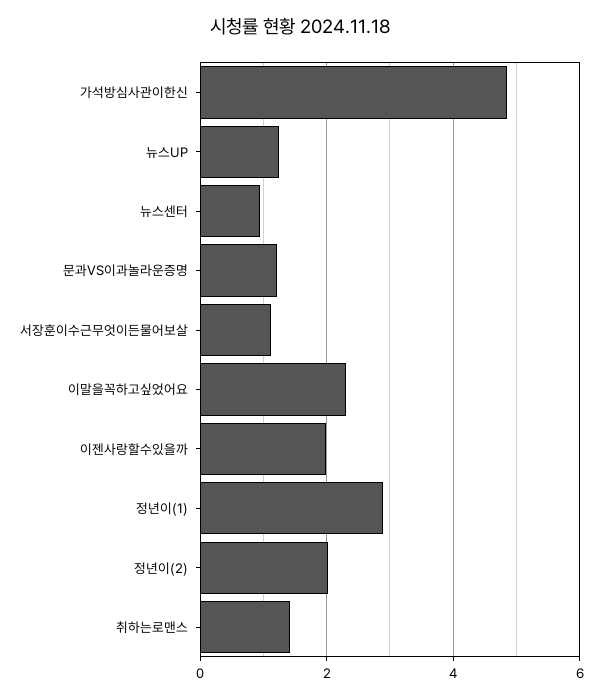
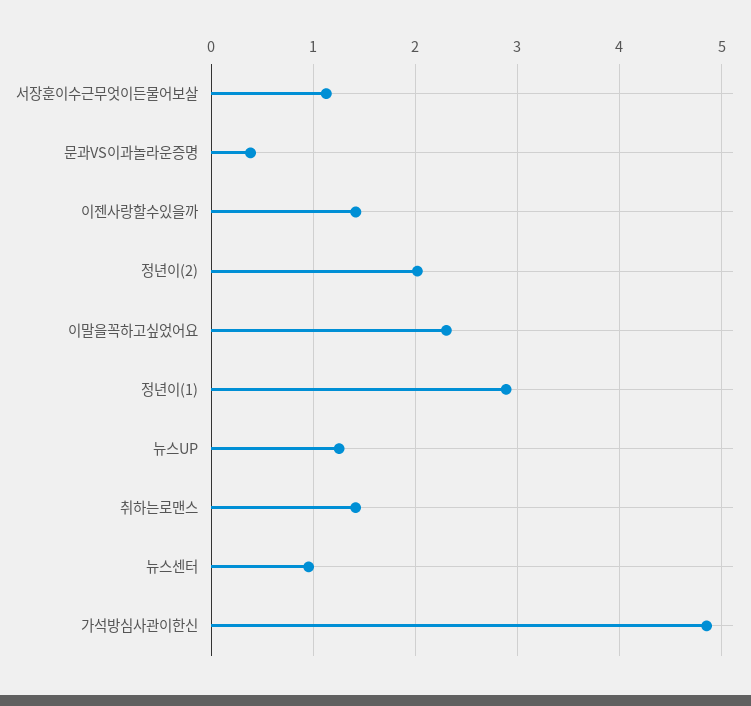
  {
    "가석방심사관이한신": 4.9,
    "뉴스UP": 1.3,
    "뉴스센터": 1,
-   "문과VS이과놀라운증명": 1.2,
+   "문과VS이과놀라운증명": 0.4,
    "서장훈이수근무엇이든물어보살": 1.1,
    "이말을꼭하고싶었어요": 2.3,
-   "이젠사랑할수있을까": 2,
+   "이젠사랑할수있을까": 1.4,
    "정년이(1)": 2.9,
    "정년이(2)": 2,
    "취하는로맨스": 1.4
  }

